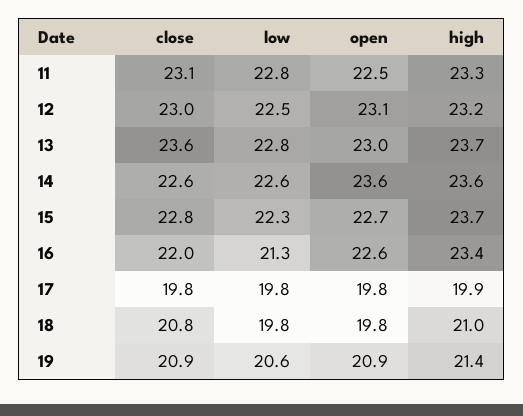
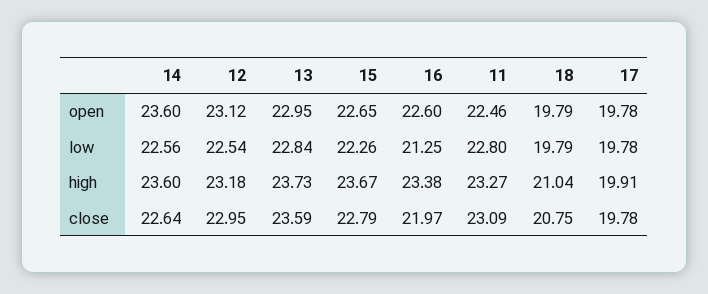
  {
    "close": {
      "11": 23.09,
      "12": 22.95,
      "13": 23.59,
      "14": 22.64,
      "15": 22.79,
      "16": 21.97,
      "17": 19.78,
-     "18": 20.75,
+     "18": 20.75
-     "19": 20.9
    },
    "low": {
      "11": 22.8,
      "12": 22.54,
      "13": 22.84,
      "14": 22.56,
      "15": 22.26,
      "16": 21.25,
      "17": 19.78,
-     "18": 19.79,
+     "18": 19.79
-     "19": 20.6
    },
    "open": {
      "11": 22.46,
      "12": 23.12,
      "13": 22.95,
      "14": 23.6,
      "15": 22.65,
      "16": 22.6,
      "17": 19.78,
-     "18": 19.79,
+     "18": 19.79
-     "19": 20.9
    },
    "high": {
      "11": 23.27,
      "12": 23.18,
      "13": 23.73,
      "14": 23.6,
      "15": 23.67,
      "16": 23.38,
      "17": 19.91,
-     "18": 21.04,
+     "18": 21.04
-     "19": 21.4
    }
  }

